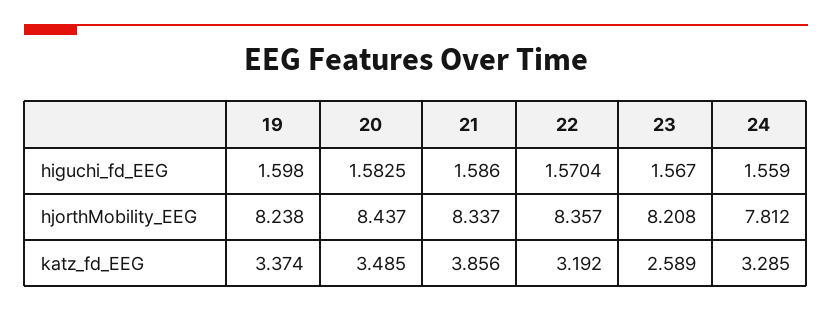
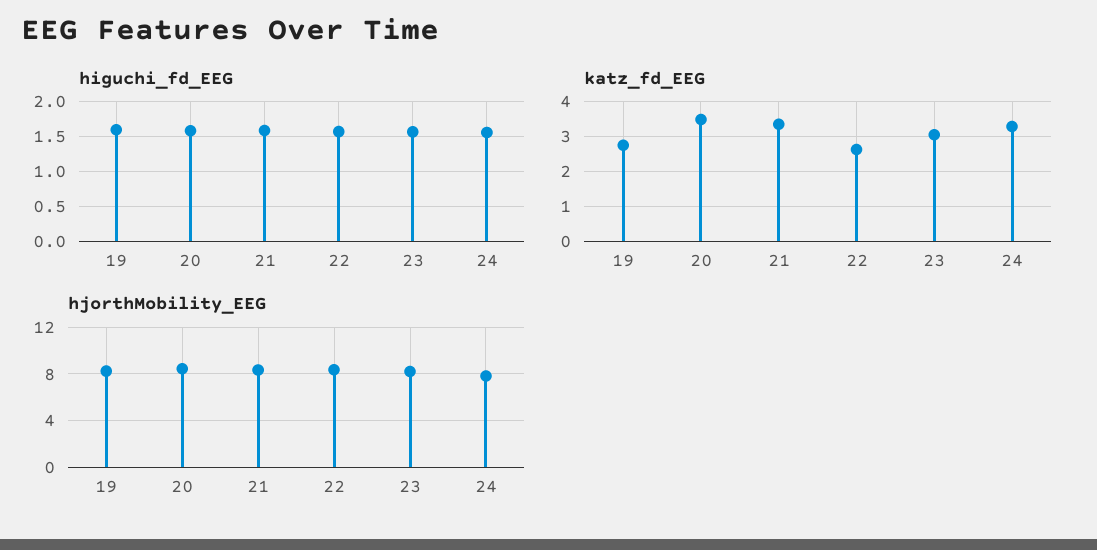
  {
    "higuchi_fd_EEG": {
      "19": 1.598,
      "20": 1.5825,
      "21": 1.586,
      "22": 1.5704,
      "23": 1.567,
      "24": 1.559
    },
    "hjorthMobility_EEG": {
      "19": 8.238,
      "20": 8.437,
      "21": 8.337,
      "22": 8.357,
      "23": 8.208,
      "24": 7.812
    },
    "katz_fd_EEG": {
-     "19": 3.374,
+     "19": 2.8,
      "20": 3.485,
-     "21": 3.856,
+     "21": 3.4,
-     "22": 3.192,
+     "22": 2.6,
-     "23": 2.589,
+     "23": 3,
      "24": 3.285
    }
  }

